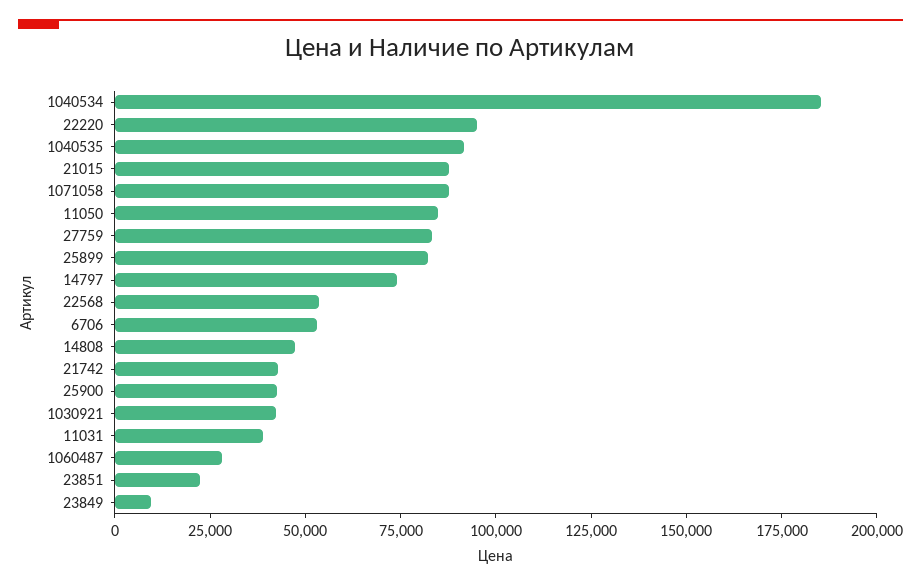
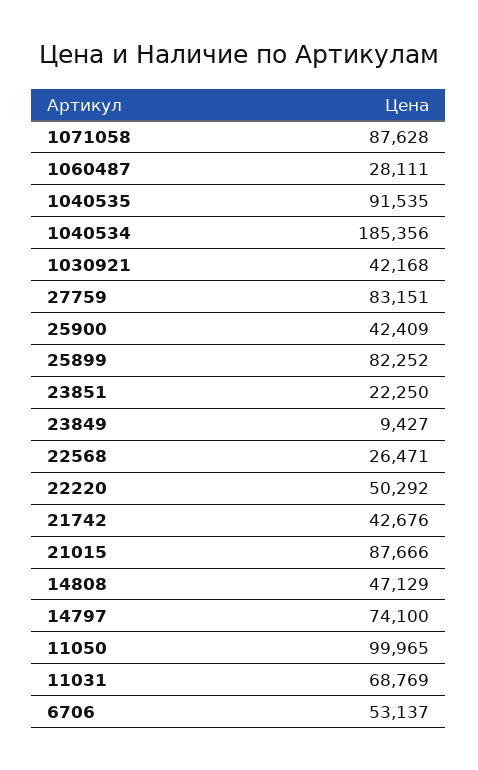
  {
    "1040534": 185356,
-   "22220": 95000,
+   "22220": 50292,
    "1040535": 91535,
    "21015": 87666,
    "1071058": 87628,
-   "11050": 85000,
+   "11050": 99965,
    "27759": 83151,
    "25899": 82252,
    "14797": 74100,
-   "22568": 55000,
+   "22568": 26471,
    "6706": 53137,
    "14808": 47129,
    "21742": 42676,
    "25900": 42409,
    "1030921": 42168,
-   "11031": 40000,
+   "11031": 68769,
    "1060487": 28111,
    "23851": 22250,
    "23849": 9427
  }

